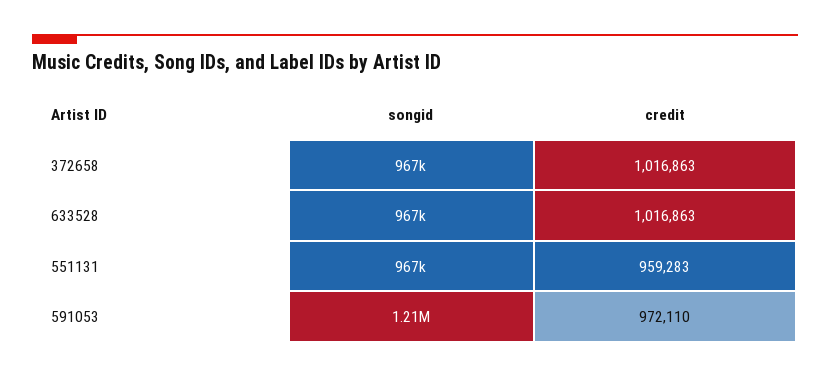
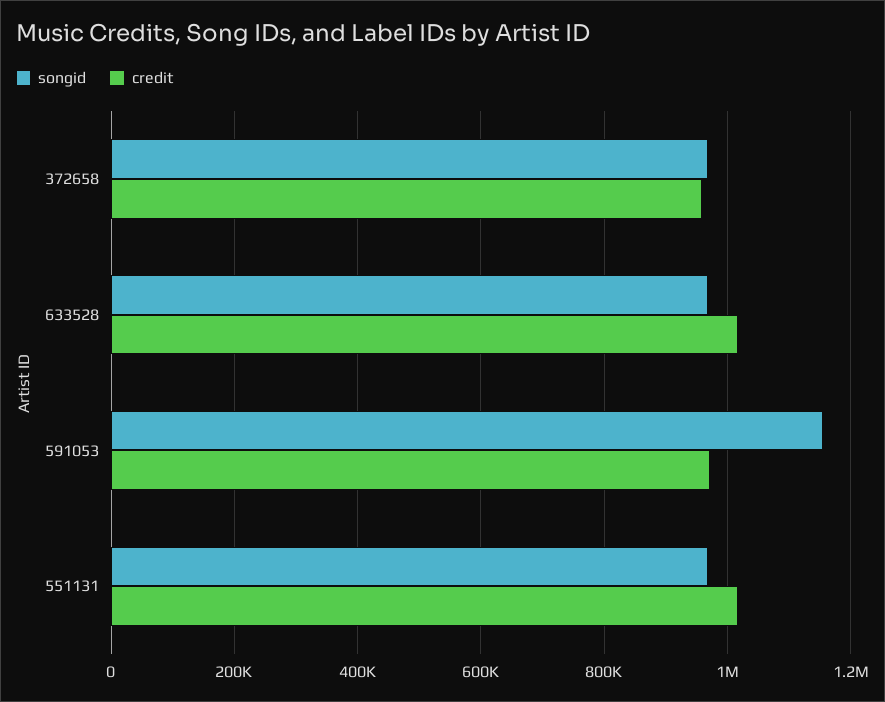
  {
    "songid": {
      "372658": 967000,
      "633528": 967000,
      "551131": 967000,
-     "591053": 1210000
+     "591053": 1160000
    },
    "credit": {
-     "372658": 1016863,
+     "372658": 960000,
      "633528": 1016863,
-     "551131": 959283,
+     "551131": 1020000,
      "591053": 972110
    }
  }

